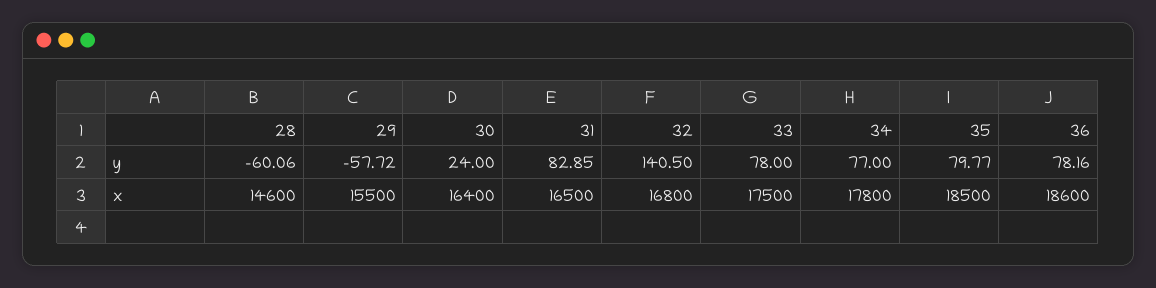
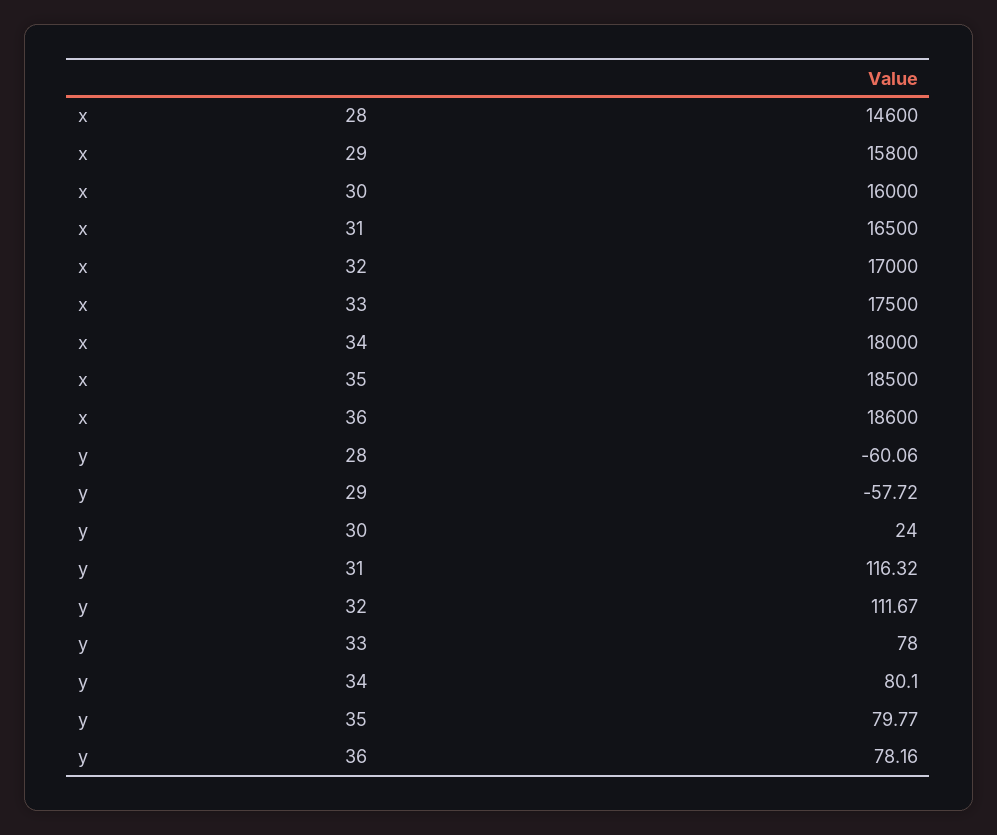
  {
    "28": {
      "y": -60.06,
      "x": 14600
    },
    "29": {
      "y": -57.72,
-     "x": 15500
+     "x": 15800
    },
    "30": {
      "y": 24,
-     "x": 16400
+     "x": 16000
    },
    "31": {
-     "y": 82.85,
+     "y": 116.32,
      "x": 16500
    },
    "32": {
-     "y": 140.5,
+     "y": 111.67,
-     "x": 16800
+     "x": 17000
    },
    "33": {
      "y": 78,
      "x": 17500
    },
    "34": {
-     "y": 77,
+     "y": 80.1,
-     "x": 17800
+     "x": 18000
    },
    "35": {
      "y": 79.77,
      "x": 18500
    },
    "36": {
      "y": 78.16,
      "x": 18600
    }
  }

